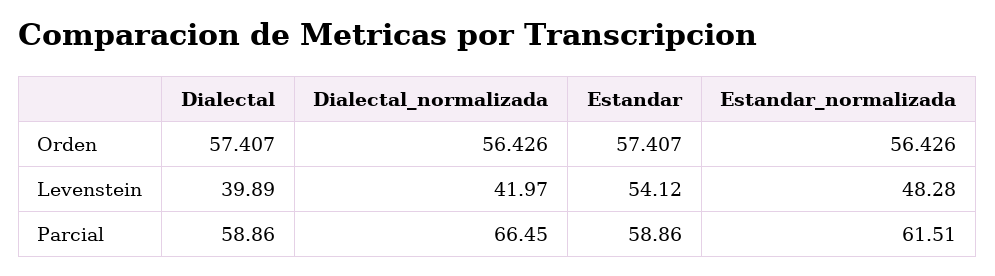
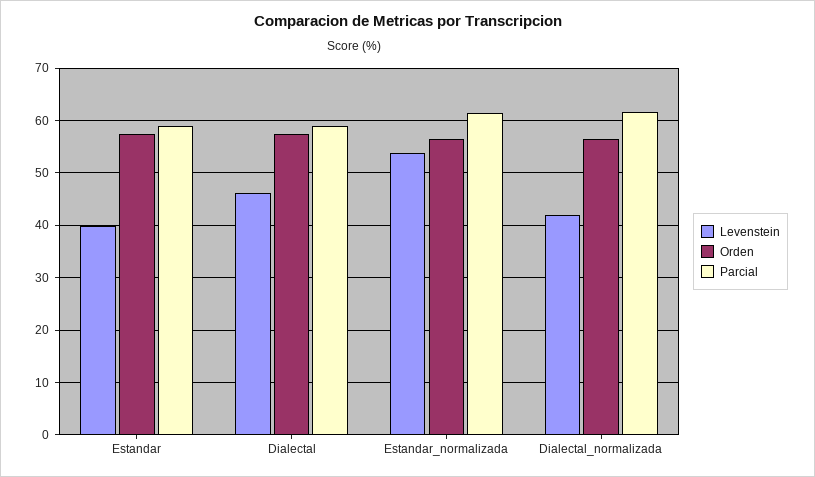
  {
    "Orden": {
      "Dialectal": 57.407,
      "Dialectal_normalizada": 56.426,
      "Estandar": 57.407,
      "Estandar_normalizada": 56.426
    },
    "Levenstein": {
-     "Dialectal": 39.89,
+     "Dialectal": 46,
      "Dialectal_normalizada": 41.97,
-     "Estandar": 54.12,
+     "Estandar": 40,
-     "Estandar_normalizada": 48.28
+     "Estandar_normalizada": 54
    },
    "Parcial": {
      "Dialectal": 58.86,
-     "Dialectal_normalizada": 66.45,
+     "Dialectal_normalizada": 62,
      "Estandar": 58.86,
      "Estandar_normalizada": 61.51
    }
  }

